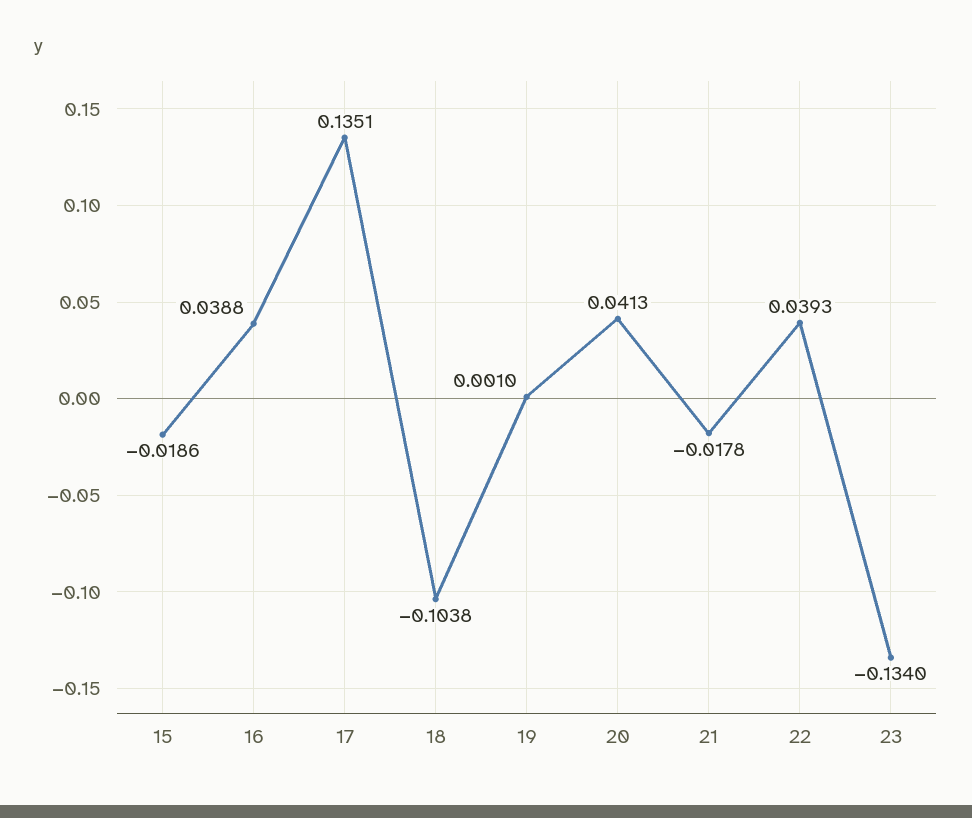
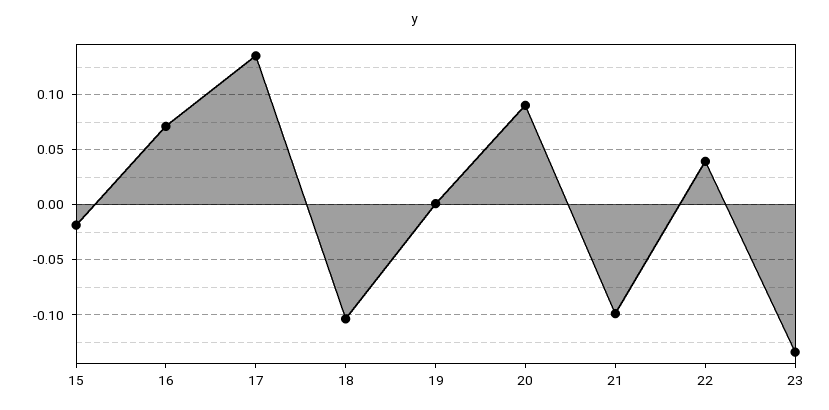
  {
    "15": -0.0186,
-   "16": 0.0388,
+   "16": 0.07,
    "17": 0.1351,
    "18": -0.1038,
    "19": 0.001,
-   "20": 0.0413,
+   "20": 0.09,
-   "21": -0.0178,
+   "21": -0.1,
    "22": 0.0393,
    "23": -0.134
  }

